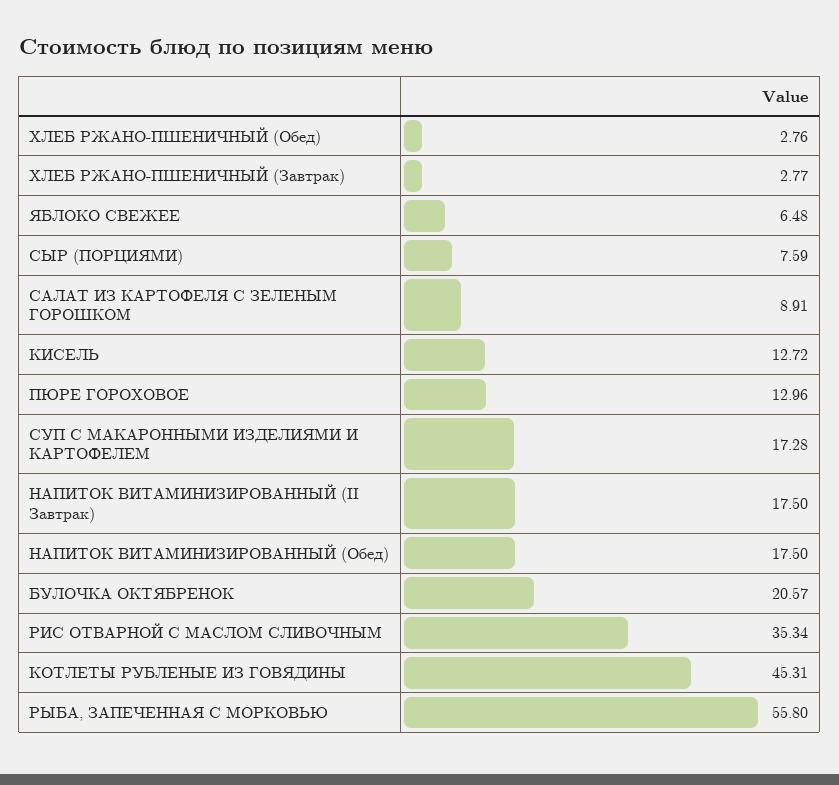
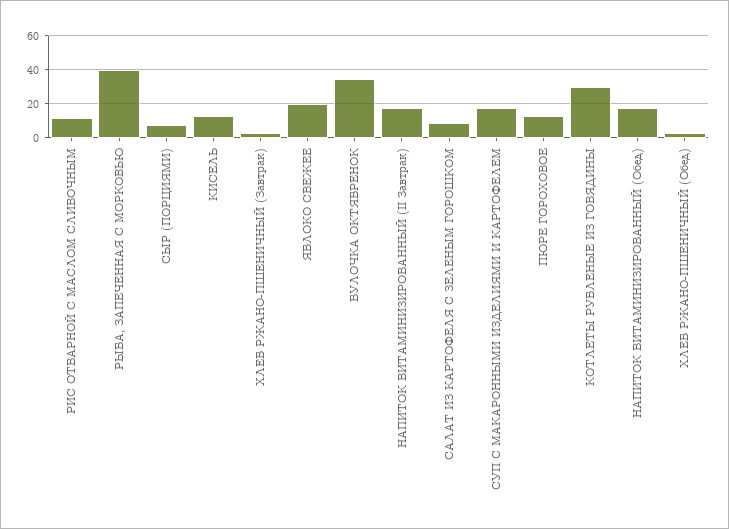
  {
    "ХЛЕБ РЖАНО-ПШЕНИЧНЫЙ (Обед)": 2.76,
    "ХЛЕБ РЖАНО-ПШЕНИЧНЫЙ (Завтрак)": 2.77,
-   "ЯБЛОКО СВЕЖЕЕ": 6.48,
+   "ЯБЛОКО СВЕЖЕЕ": 20,
    "СЫР (ПОРЦИЯМИ)": 7.59,
    "САЛАТ ИЗ КАРТОФЕЛЯ С ЗЕЛЕНЫМ ГОРОШКОМ": 8.91,
    "КИСЕЛЬ": 12.72,
    "ПЮРЕ ГОРОХОВОЕ": 12.96,
    "СУП С МАКАРОННЫМИ ИЗДЕЛИЯМИ И КАРТОФЕЛЕМ": 17.28,
    "НАПИТОК ВИТАМИНИЗИРОВАННЫЙ (II Завтрак)": 17.5,
    "НАПИТОК ВИТАМИНИЗИРОВАННЫЙ (Обед)": 17.5,
-   "БУЛОЧКА ОКТЯБРЕНОК": 20.57,
+   "БУЛОЧКА ОКТЯБРЕНОК": 35,
-   "РИС ОТВАРНОЙ С МАСЛОМ СЛИВОЧНЫМ": 35.34,
+   "РИС ОТВАРНОЙ С МАСЛОМ СЛИВОЧНЫМ": 10,
-   "КОТЛЕТЫ РУБЛЕНЫЕ ИЗ ГОВЯДИНЫ": 45.31,
+   "КОТЛЕТЫ РУБЛЕНЫЕ ИЗ ГОВЯДИНЫ": 30,
-   "РЫБА, ЗАПЕЧЕННАЯ С МОРКОВЬЮ": 55.8
+   "РЫБА, ЗАПЕЧЕННАЯ С МОРКОВЬЮ": 40
  }

